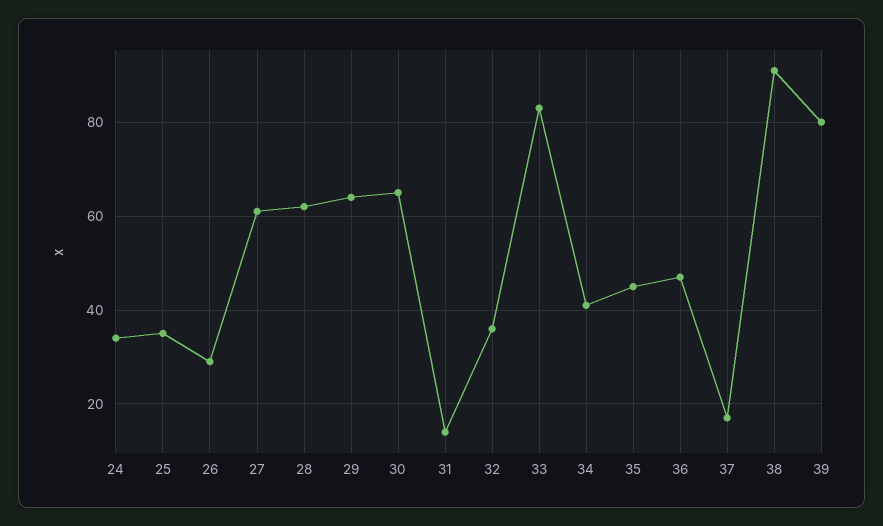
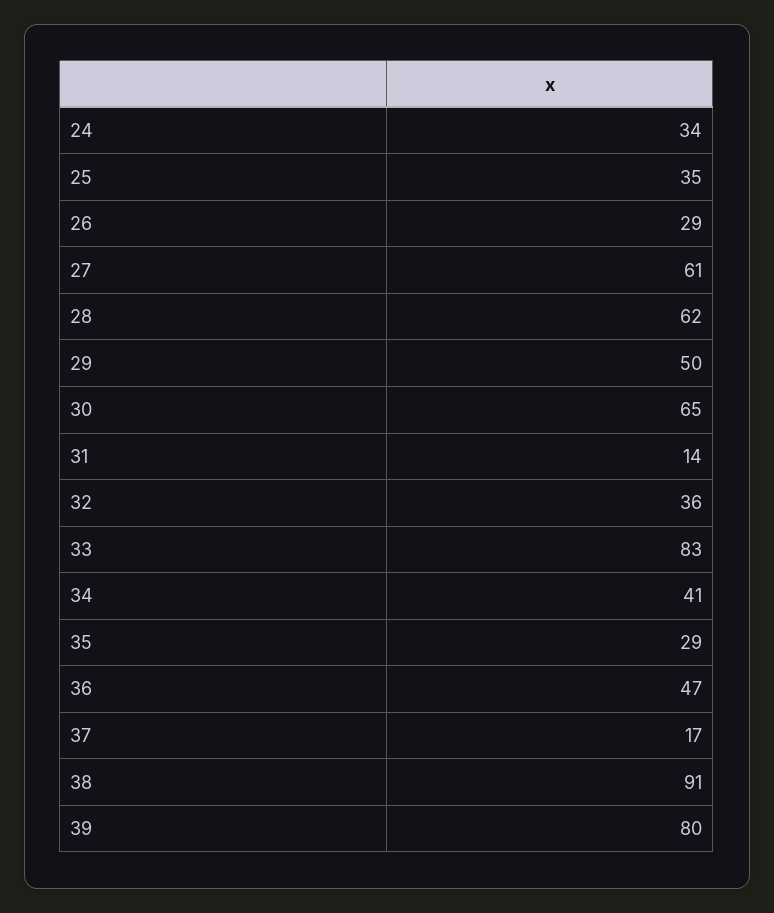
  {
    "24": 34,
    "25": 35,
    "26": 29,
    "27": 61,
    "28": 62,
-   "29": 65,
+   "29": 50,
    "30": 65,
    "31": 14,
    "32": 36,
    "33": 83,
    "34": 41,
-   "35": 45,
+   "35": 29,
    "36": 47,
    "37": 17,
    "38": 91,
    "39": 80
  }

